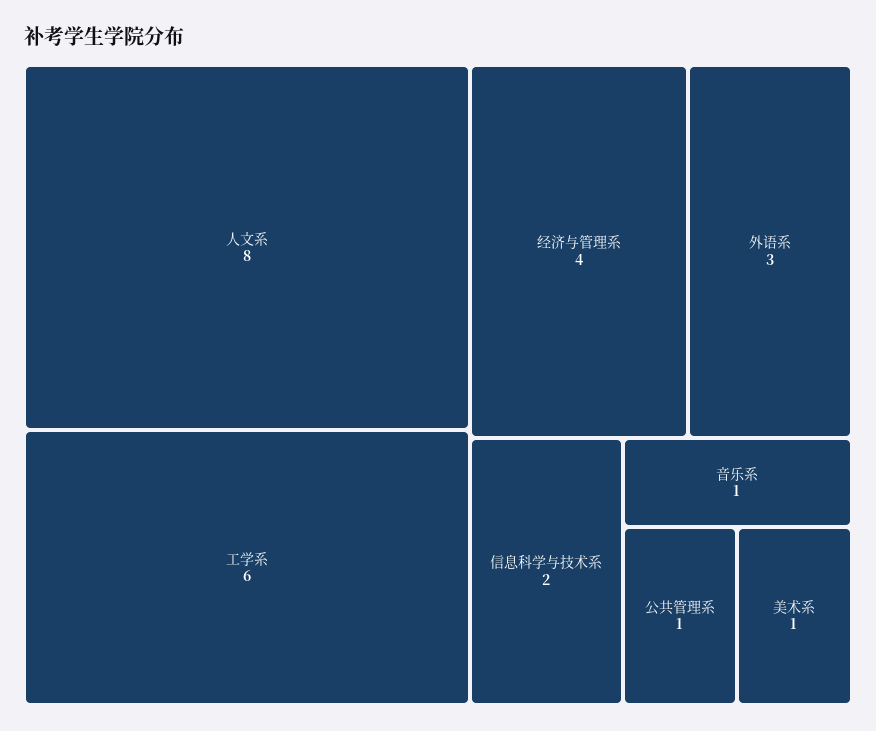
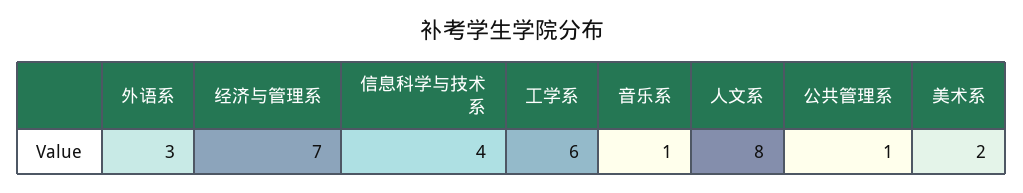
  {
    "人文系": 8,
    "工学系": 6,
-   "经济与管理系": 4,
+   "经济与管理系": 7,
    "外语系": 3,
-   "信息科学与技术系": 2,
+   "信息科学与技术系": 4,
    "音乐系": 1,
    "公共管理系": 1,
-   "美术系": 1
+   "美术系": 2
  }

